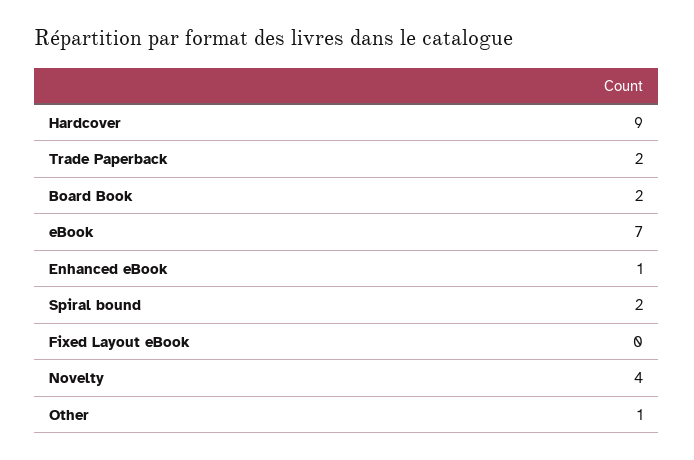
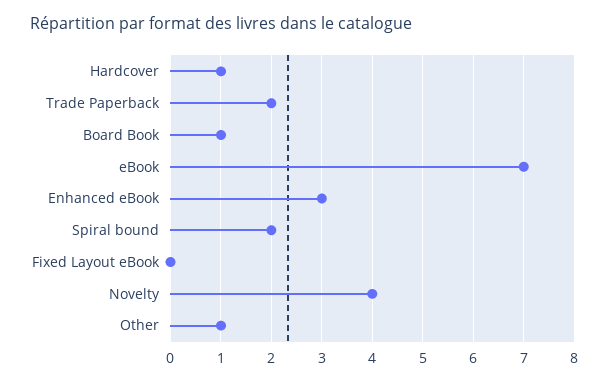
  {
-   "Hardcover": 9,
+   "Hardcover": 1,
    "Trade Paperback": 2,
-   "Board Book": 2,
+   "Board Book": 1,
    "eBook": 7,
-   "Enhanced eBook": 1,
+   "Enhanced eBook": 3,
    "Spiral bound": 2,
    "Fixed Layout eBook": 0,
    "Novelty": 4,
    "Other": 1
  }

